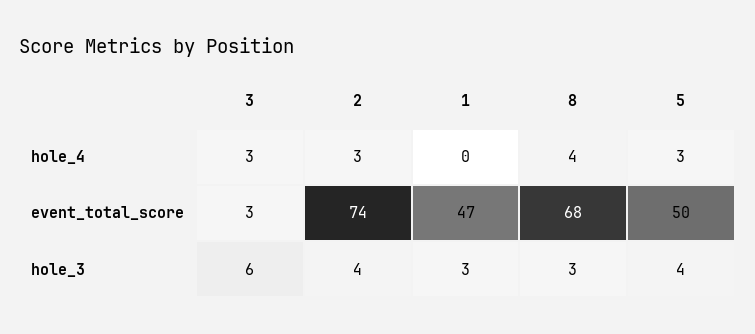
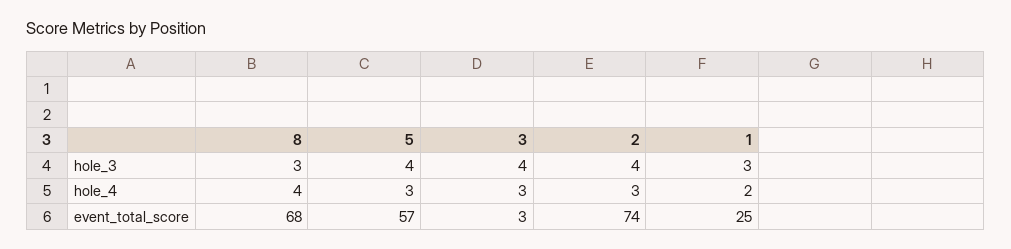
  {
    "3": {
      "hole_4": 3,
      "event_total_score": 3,
-     "hole_3": 6
+     "hole_3": 4
    },
    "2": {
      "hole_4": 3,
      "event_total_score": 74,
      "hole_3": 4
    },
    "1": {
-     "hole_4": 0,
+     "hole_4": 2,
-     "event_total_score": 47,
+     "event_total_score": 25,
      "hole_3": 3
    },
    "8": {
      "hole_4": 4,
      "event_total_score": 68,
      "hole_3": 3
    },
    "5": {
      "hole_4": 3,
-     "event_total_score": 50,
+     "event_total_score": 57,
      "hole_3": 4
    }
  }

